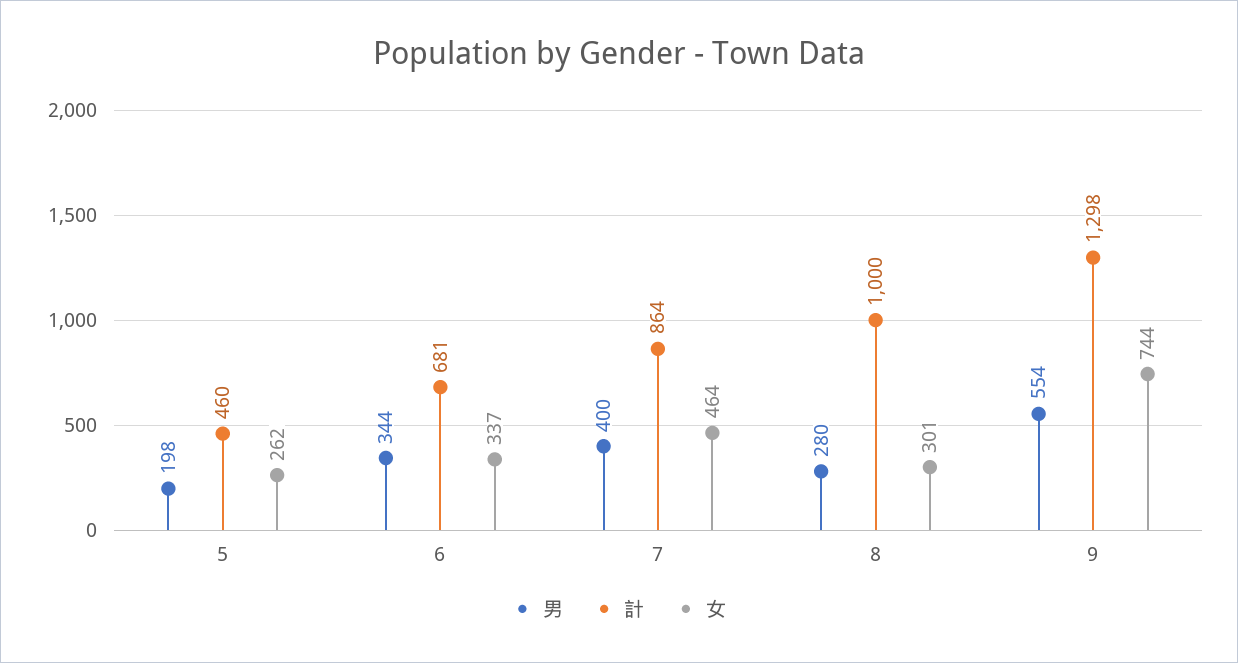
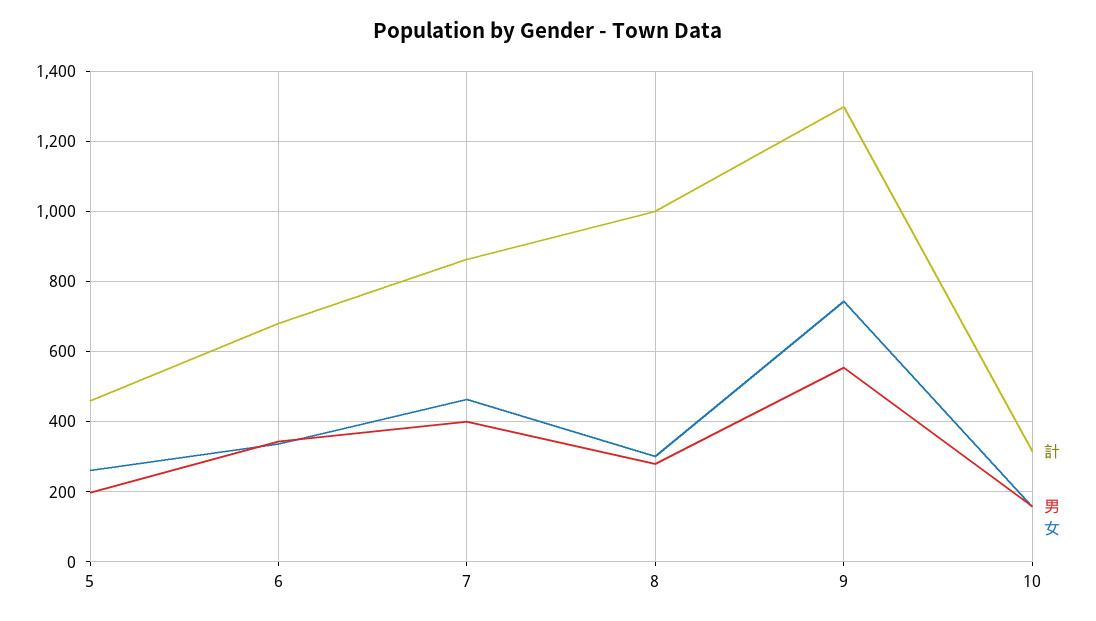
  {
    "男": {
      "5": 198,
      "6": 344,
      "7": 400,
      "8": 280,
-     "9": 554
+     "9": 554,
+     "10": 160
    },
    "計": {
      "5": 460,
      "6": 681,
      "7": 864,
      "8": 1000,
-     "9": 1298
+     "9": 1298,
+     "10": 320
    },
    "女": {
      "5": 262,
      "6": 337,
      "7": 464,
      "8": 301,
-     "9": 744
+     "9": 744,
+     "10": 160
    }
  }

